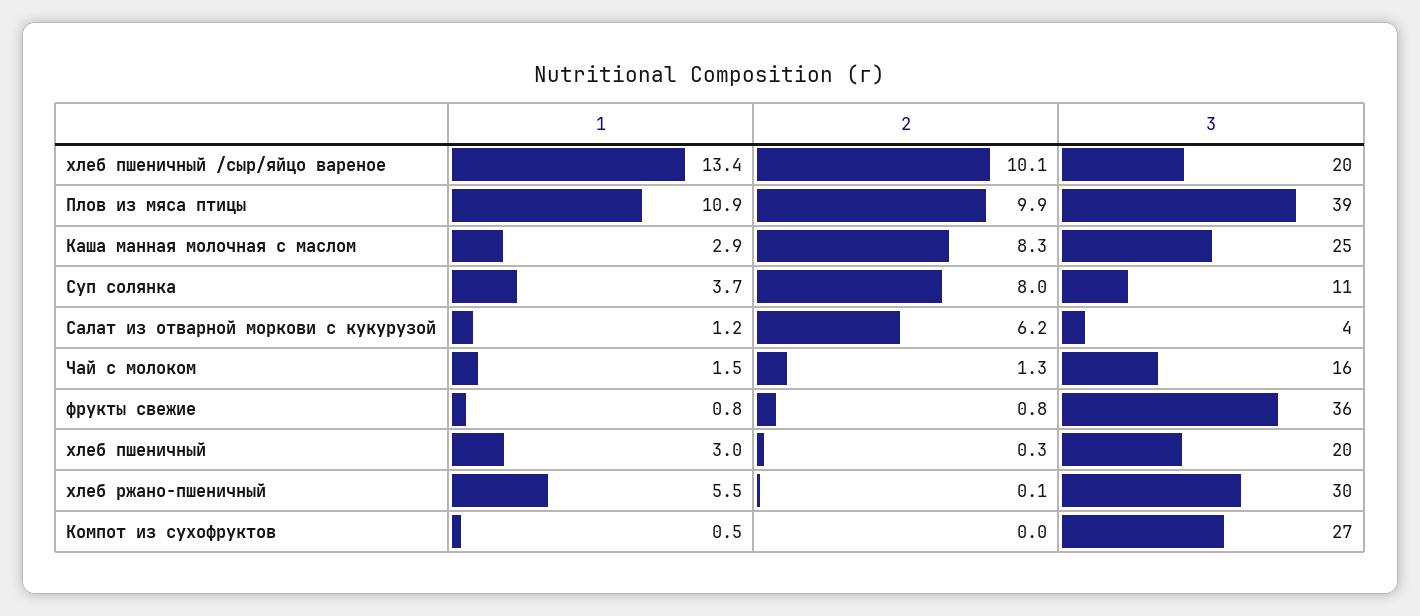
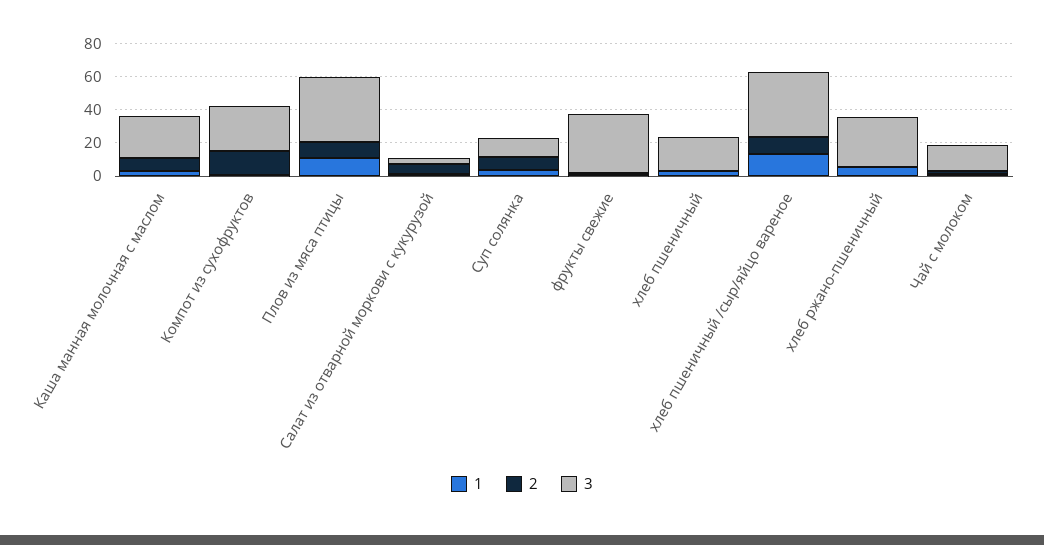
  {
    "1": {
      "хлеб пшеничный /сыр/яйцо вареное": 13.4,
      "Плов из мяса птицы": 10.9,
      "Каша манная молочная с маслом": 2.9,
      "Суп солянка": 3.7,
      "Салат из отварной моркови с кукурузой": 1.2,
      "Чай с молоком": 1.5,
      "фрукты свежие": 0.8,
      "хлеб пшеничный": 3,
      "хлеб ржано-пшеничный": 5.5,
      "Компот из сухофруктов": 0.5
    },
    "2": {
      "хлеб пшеничный /сыр/яйцо вареное": 10.1,
      "Плов из мяса птицы": 9.9,
      "Каша манная молочная с маслом": 8.3,
      "Суп солянка": 8,
      "Салат из отварной моркови с кукурузой": 6.2,
      "Чай с молоком": 1.3,
      "фрукты свежие": 0.8,
      "хлеб пшеничный": 0.3,
      "хлеб ржано-пшеничный": 0.1,
-     "Компот из сухофруктов": 0
+     "Компот из сухофруктов": 15
    },
    "3": {
-     "хлеб пшеничный /сыр/яйцо вареное": 20,
+     "хлеб пшеничный /сыр/яйцо вареное": 40,
      "Плов из мяса птицы": 39,
      "Каша манная молочная с маслом": 25,
      "Суп солянка": 11,
      "Салат из отварной моркови с кукурузой": 4,
      "Чай с молоком": 16,
      "фрукты свежие": 36,
      "хлеб пшеничный": 20,
      "хлеб ржано-пшеничный": 30,
      "Компот из сухофруктов": 27
    }
  }

